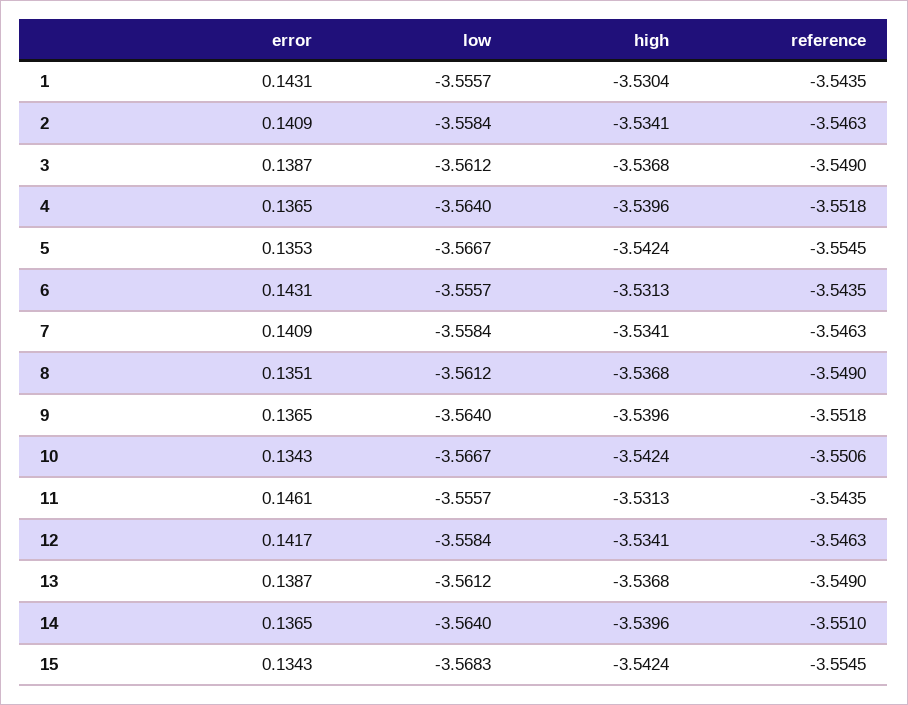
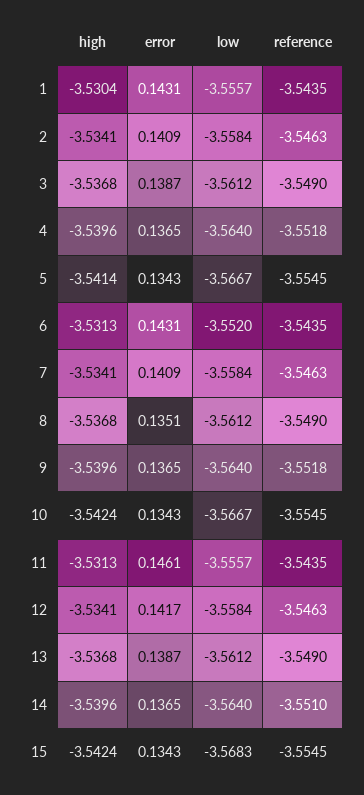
  {
    "error": {
      "1": 0.1431,
      "2": 0.1409,
      "3": 0.1387,
      "4": 0.1365,
-     "5": 0.1353,
+     "5": 0.1343,
      "6": 0.1431,
      "7": 0.1409,
      "8": 0.1351,
      "9": 0.1365,
      "10": 0.1343,
      "11": 0.1461,
      "12": 0.1417,
      "13": 0.1387,
      "14": 0.1365,
      "15": 0.1343
    },
    "low": {
      "1": -3.5557,
      "2": -3.5584,
      "3": -3.5612,
      "4": -3.564,
      "5": -3.5667,
-     "6": -3.5557,
+     "6": -3.552,
      "7": -3.5584,
      "8": -3.5612,
      "9": -3.564,
      "10": -3.5667,
      "11": -3.5557,
      "12": -3.5584,
      "13": -3.5612,
      "14": -3.564,
      "15": -3.5683
    },
    "high": {
      "1": -3.5304,
      "2": -3.5341,
      "3": -3.5368,
      "4": -3.5396,
-     "5": -3.5424,
+     "5": -3.5414,
      "6": -3.5313,
      "7": -3.5341,
      "8": -3.5368,
      "9": -3.5396,
      "10": -3.5424,
      "11": -3.5313,
      "12": -3.5341,
      "13": -3.5368,
      "14": -3.5396,
      "15": -3.5424
    },
    "reference": {
      "1": -3.5435,
      "2": -3.5463,
      "3": -3.549,
      "4": -3.5518,
      "5": -3.5545,
      "6": -3.5435,
      "7": -3.5463,
      "8": -3.549,
      "9": -3.5518,
-     "10": -3.5506,
+     "10": -3.5545,
      "11": -3.5435,
      "12": -3.5463,
      "13": -3.549,
      "14": -3.551,
      "15": -3.5545
    }
  }

